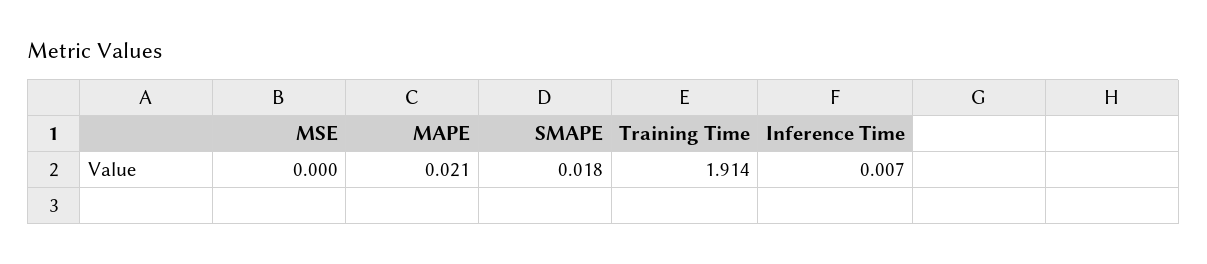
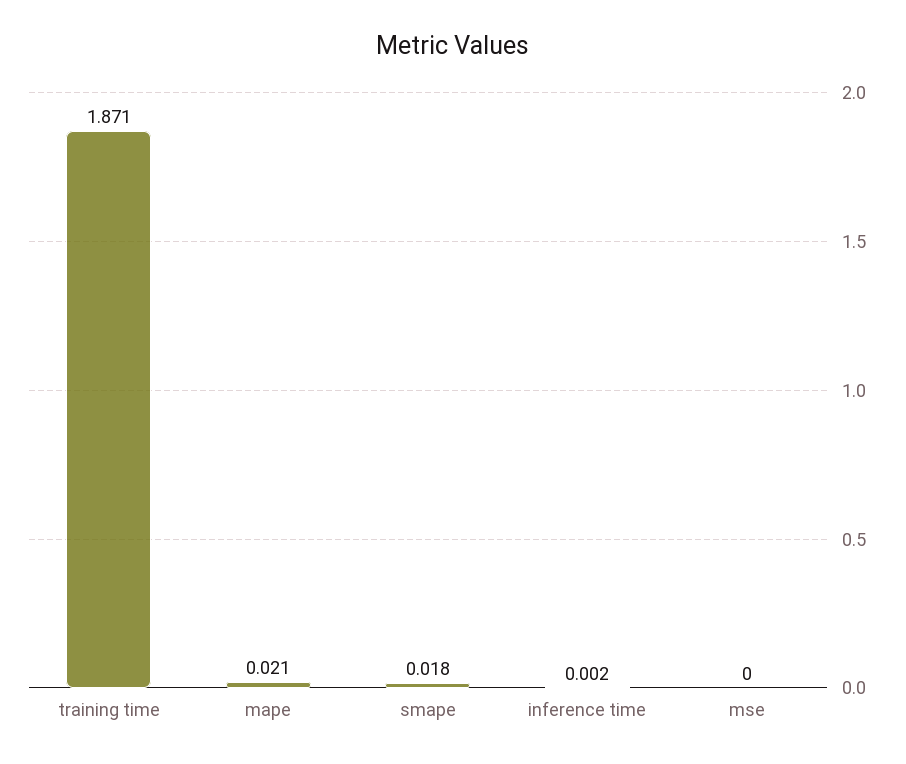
  {
    "MSE": 0,
    "MAPE": 0.021,
    "SMAPE": 0.018,
-   "Training Time": 1.914,
+   "Training Time": 1.871,
-   "Inference Time": 0.007
+   "Inference Time": 0.002
  }

